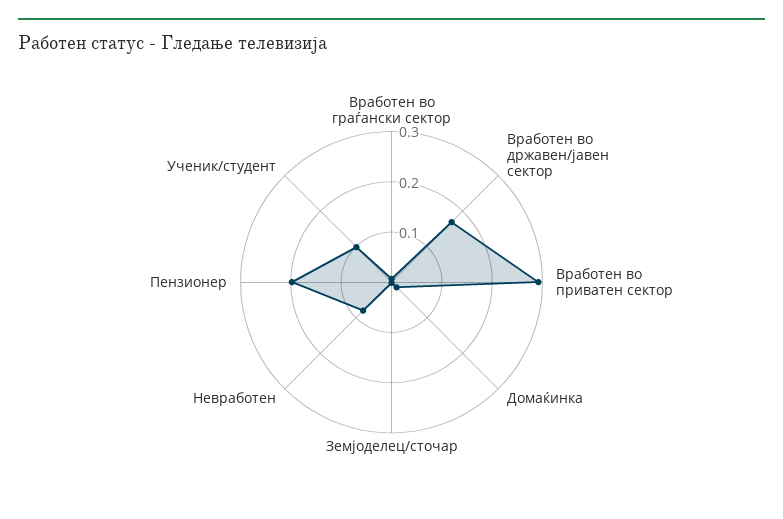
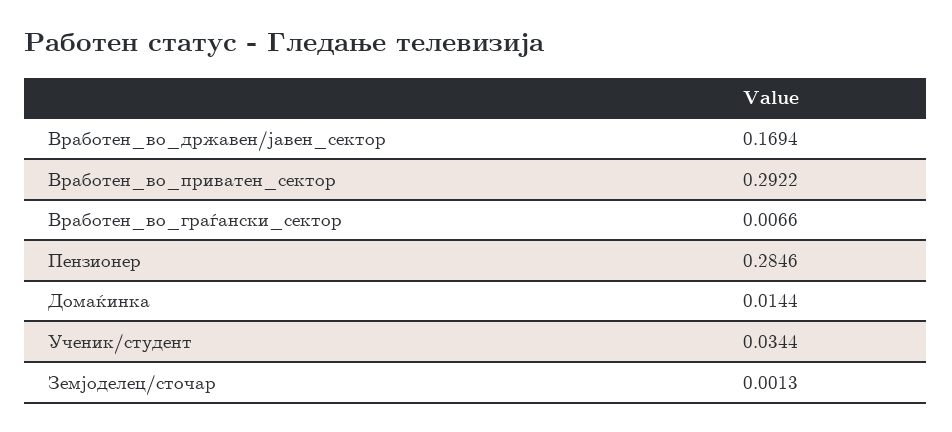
  {
    "Вработен во граѓански сектор": 0.0066,
    "Вработен во државен/јавен сектор": 0.1694,
    "Вработен во приватен сектор": 0.2922,
    "Домаќинка": 0.0144,
    "Земјоделец/сточар": 0.0013,
-   "Невработен": 0.08,
-   "Пензионер": 0.2,
+   "Пензионер": 0.2846,
-   "Ученик/студент": 0.1
+   "Ученик/студент": 0.0344
  }

